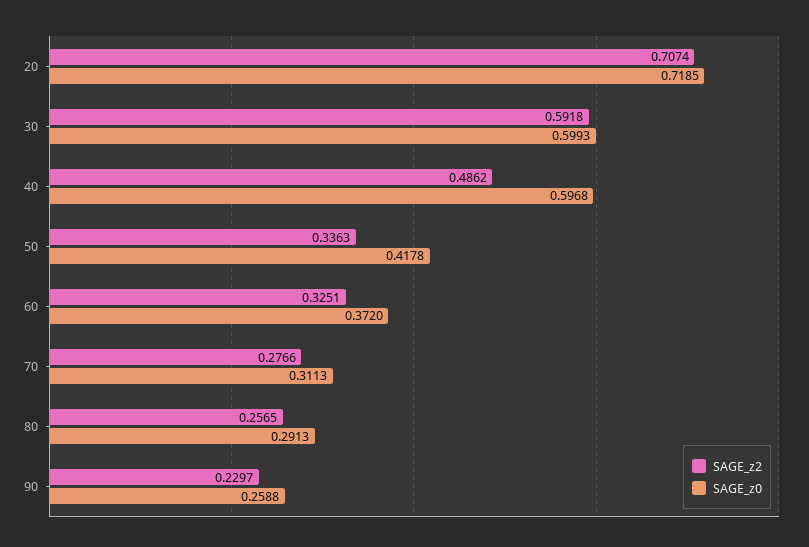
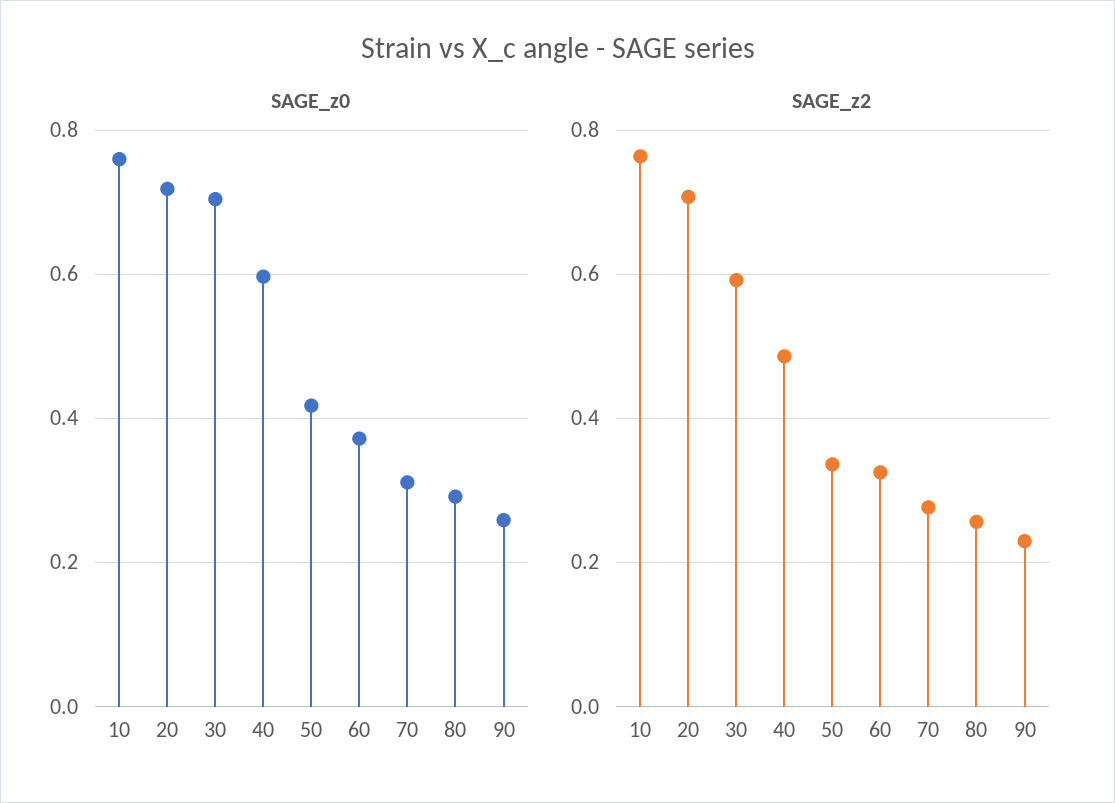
  {
    "SAGE_z2": {
      "20": 0.7074,
      "30": 0.5918,
      "40": 0.4862,
      "50": 0.3363,
      "60": 0.3251,
      "70": 0.2766,
      "80": 0.2565,
-     "90": 0.2297
+     "90": 0.2297,
+     "10": 0.76
    },
    "SAGE_z0": {
      "20": 0.7185,
-     "30": 0.5993,
+     "30": 0.7,
      "40": 0.5968,
      "50": 0.4178,
      "60": 0.372,
      "70": 0.3113,
      "80": 0.2913,
-     "90": 0.2588
+     "90": 0.2588,
+     "10": 0.76
    }
  }

